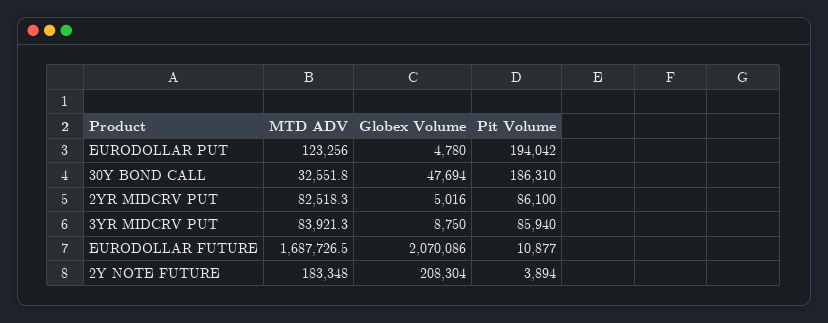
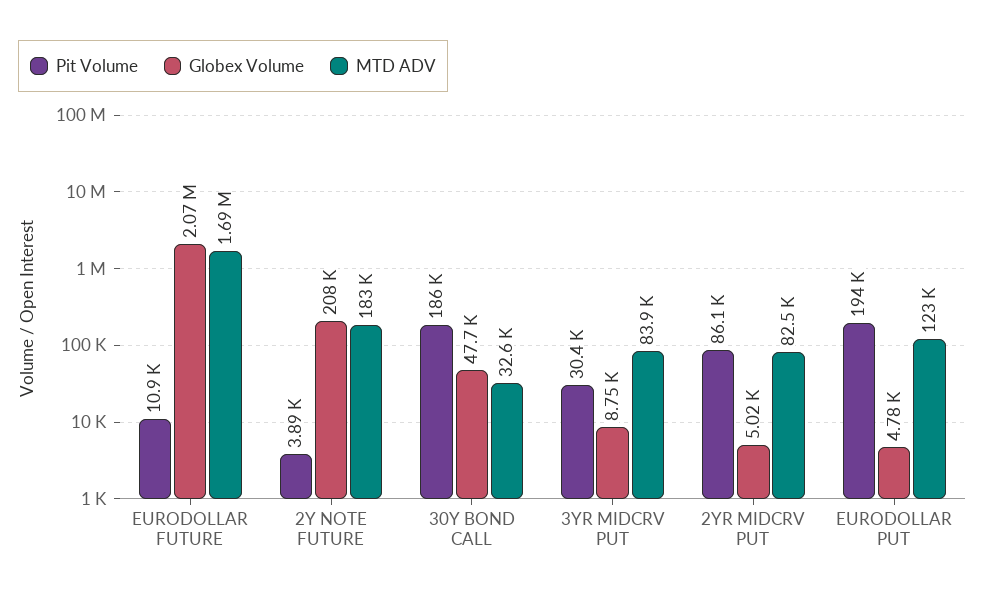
  {
    "MTD ADV": {
      "EURODOLLAR PUT": 123256,
      "30Y BOND CALL": 32551.8,
      "2YR MIDCRV PUT": 82518.3,
      "3YR MIDCRV PUT": 83921.3,
      "EURODOLLAR FUTURE": 1687726.5,
      "2Y NOTE FUTURE": 183348
    },
    "Globex Volume": {
      "EURODOLLAR PUT": 4780,
      "30Y BOND CALL": 47694,
      "2YR MIDCRV PUT": 5016,
      "3YR MIDCRV PUT": 8750,
      "EURODOLLAR FUTURE": 2070086,
      "2Y NOTE FUTURE": 208304
    },
    "Pit Volume": {
      "EURODOLLAR PUT": 194042,
      "30Y BOND CALL": 186310,
      "2YR MIDCRV PUT": 86100,
-     "3YR MIDCRV PUT": 85940,
+     "3YR MIDCRV PUT": 30400,
      "EURODOLLAR FUTURE": 10877,
      "2Y NOTE FUTURE": 3894
    }
  }

